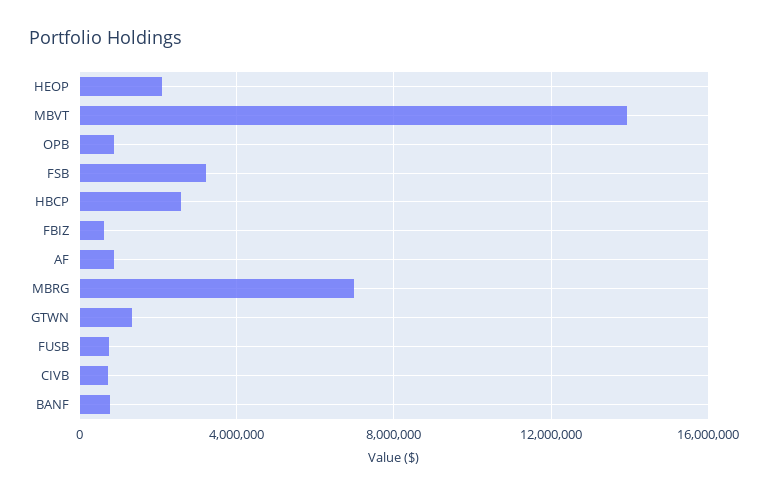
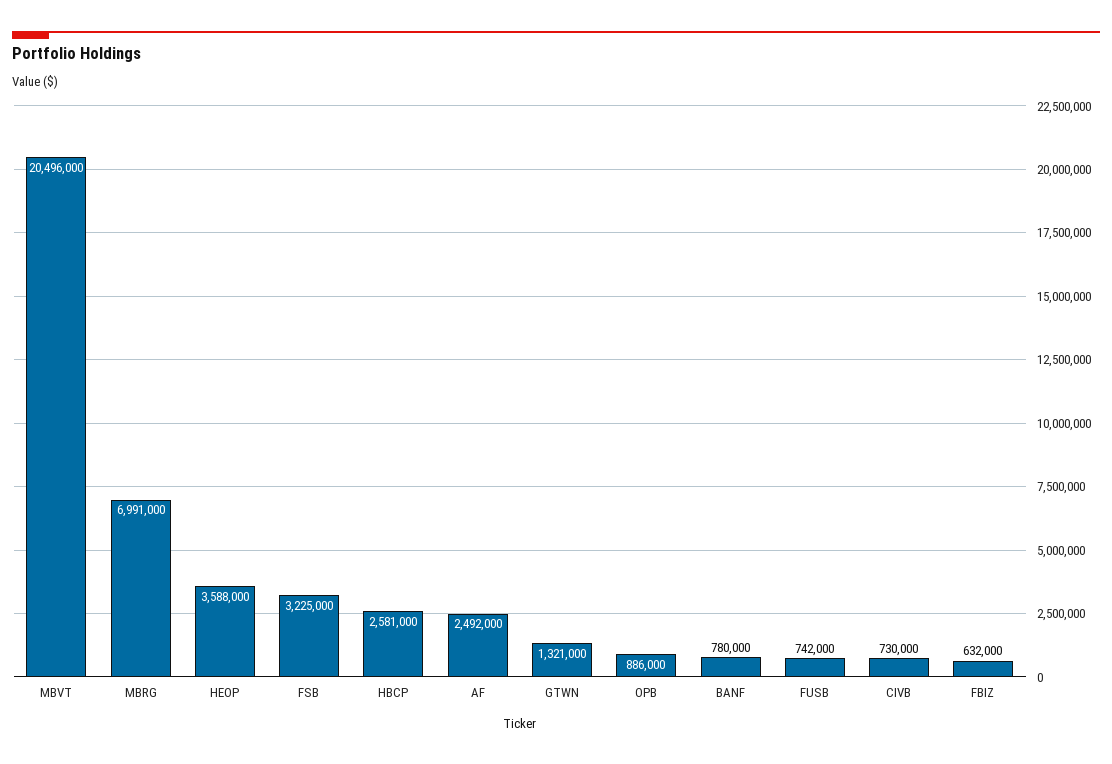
  {
-   "HEOP": 2000000,
+   "HEOP": 3588000,
-   "MBVT": 14000000,
+   "MBVT": 20496000,
    "OPB": 886000,
    "FSB": 3225000,
    "HBCP": 2581000,
    "FBIZ": 632000,
-   "AF": 1000000,
+   "AF": 2492000,
    "MBRG": 6991000,
    "GTWN": 1321000,
    "FUSB": 742000,
    "CIVB": 730000,
    "BANF": 780000
  }

